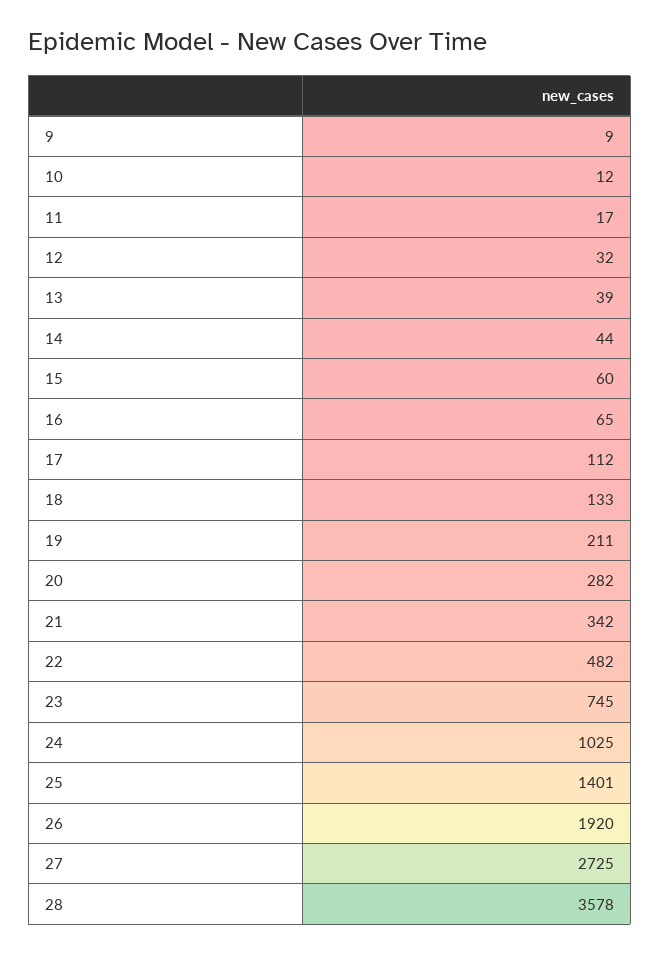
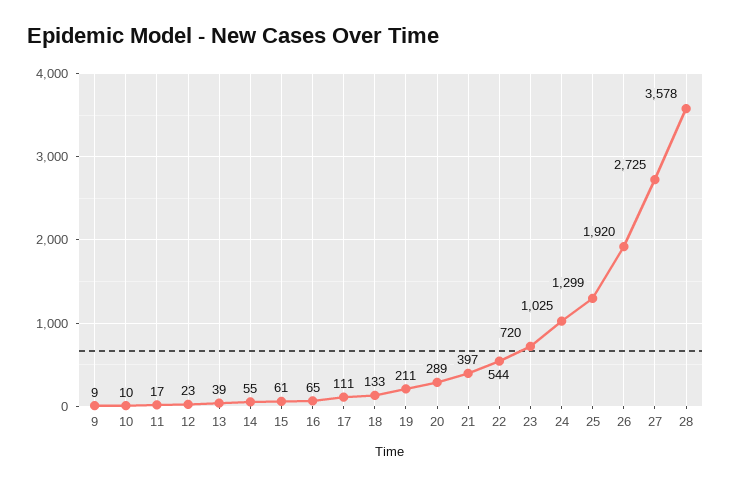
  {
    "9": 9,
-   "10": 12,
+   "10": 10,
    "11": 17,
-   "12": 32,
+   "12": 23,
    "13": 39,
-   "14": 44,
+   "14": 55,
-   "15": 60,
+   "15": 61,
    "16": 65,
-   "17": 112,
+   "17": 111,
    "18": 133,
    "19": 211,
-   "20": 282,
+   "20": 289,
-   "21": 342,
+   "21": 397,
-   "22": 482,
+   "22": 544,
-   "23": 745,
+   "23": 720,
    "24": 1025,
-   "25": 1401,
+   "25": 1299,
    "26": 1920,
    "27": 2725,
    "28": 3578
  }

